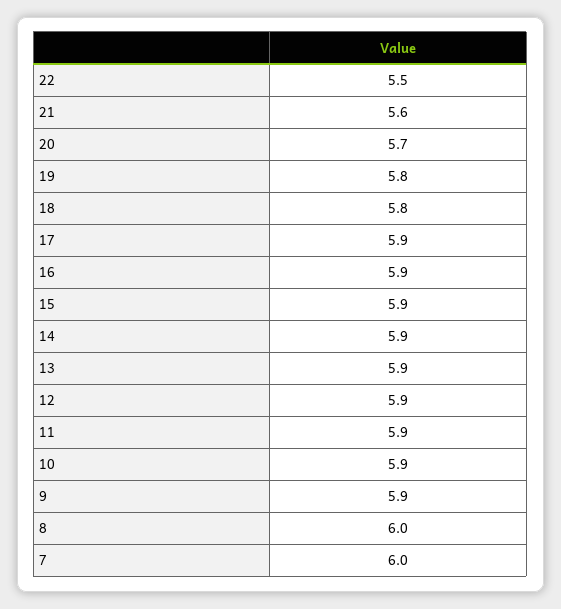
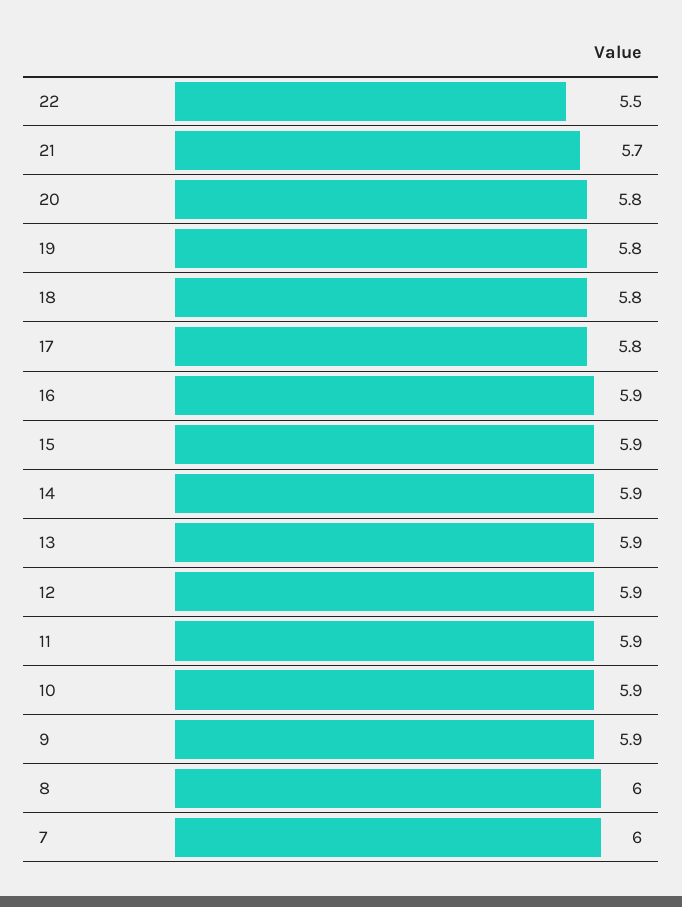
  {
    "22": 5.5,
-   "21": 5.6,
+   "21": 5.7,
-   "20": 5.7,
+   "20": 5.8,
    "19": 5.8,
    "18": 5.8,
-   "17": 5.9,
+   "17": 5.8,
    "16": 5.9,
    "15": 5.9,
    "14": 5.9,
    "13": 5.9,
    "12": 5.9,
    "11": 5.9,
    "10": 5.9,
    "9": 5.9,
    "8": 6,
    "7": 6
  }

